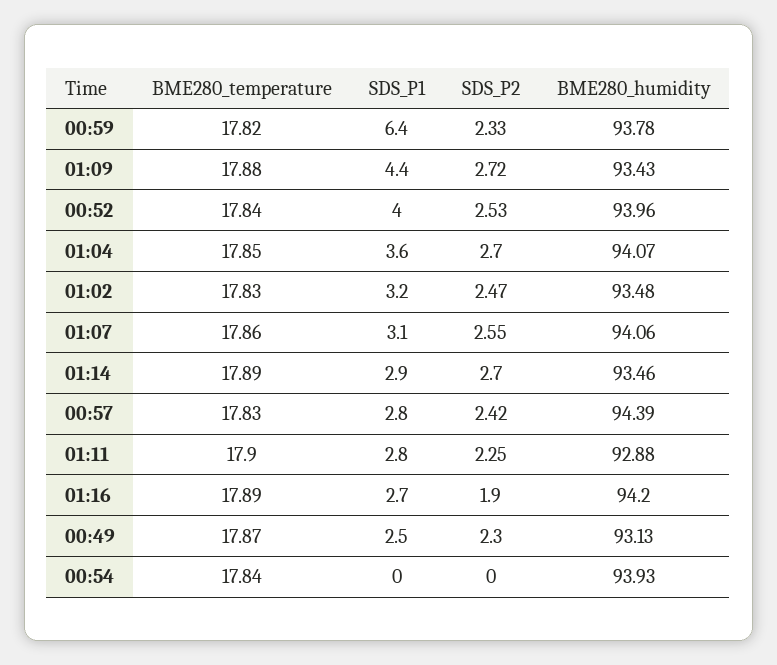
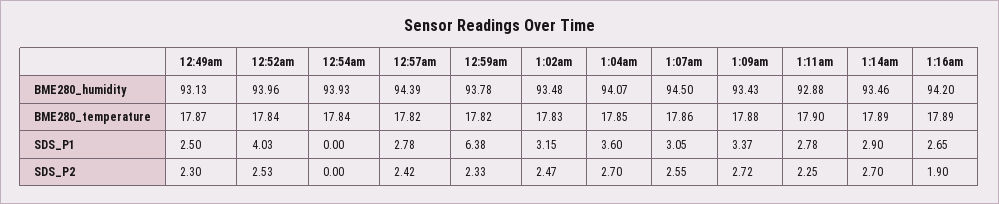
  {
    "BME280_temperature": {
      "00:59": 17.82,
      "01:09": 17.88,
      "00:52": 17.84,
      "01:04": 17.85,
      "01:02": 17.83,
      "01:07": 17.86,
      "01:14": 17.89,
-     "00:57": 17.83,
+     "00:57": 17.82,
      "01:11": 17.9,
      "01:16": 17.89,
      "00:49": 17.87,
      "00:54": 17.84
    },
    "SDS_P1": {
      "00:59": 6.38,
-     "01:09": 4.4,
+     "01:09": 3.37,
      "00:52": 4.03,
      "01:04": 3.6,
      "01:02": 3.15,
      "01:07": 3.05,
      "01:14": 2.9,
      "00:57": 2.78,
      "01:11": 2.78,
      "01:16": 2.65,
      "00:49": 2.5,
      "00:54": 0
    },
    "SDS_P2": {
      "00:59": 2.33,
      "01:09": 2.72,
      "00:52": 2.53,
      "01:04": 2.7,
      "01:02": 2.47,
      "01:07": 2.55,
      "01:14": 2.7,
      "00:57": 2.42,
      "01:11": 2.25,
      "01:16": 1.9,
      "00:49": 2.3,
      "00:54": 0
    },
    "BME280_humidity": {
      "00:59": 93.78,
      "01:09": 93.43,
      "00:52": 93.96,
      "01:04": 94.07,
      "01:02": 93.48,
-     "01:07": 94.06,
+     "01:07": 94.5,
      "01:14": 93.46,
      "00:57": 94.39,
      "01:11": 92.88,
      "01:16": 94.2,
      "00:49": 93.13,
      "00:54": 93.93
    }
  }

